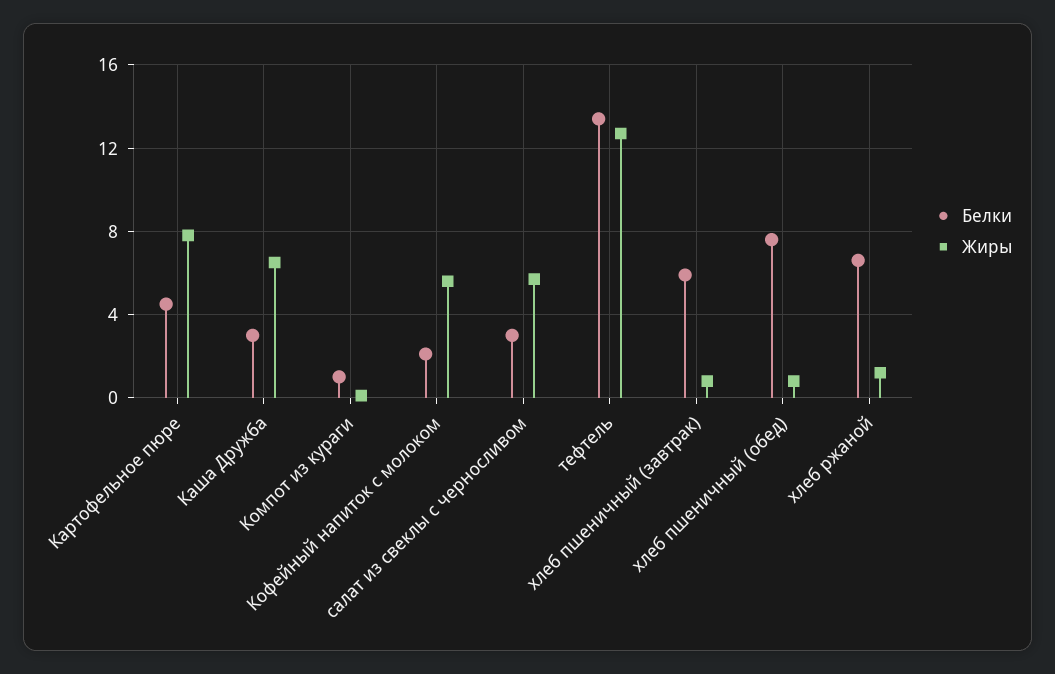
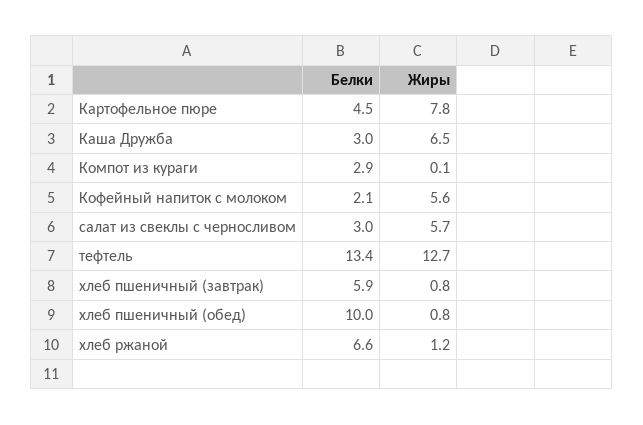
  {
    "Белки": {
      "Картофельное пюре": 4.5,
      "Каша Дружба": 3,
-     "Компот из кураги": 1,
+     "Компот из кураги": 2.9,
      "Кофейный напиток с молоком": 2.1,
      "салат из свеклы с черносливом": 3,
      "тефтель": 13.4,
      "хлеб пшеничный (завтрак)": 5.9,
-     "хлеб пшеничный (обед)": 7.5,
+     "хлеб пшеничный (обед)": 10,
      "хлеб ржаной": 6.6
    },
    "Жиры": {
      "Картофельное пюре": 7.8,
      "Каша Дружба": 6.5,
      "Компот из кураги": 0.1,
      "Кофейный напиток с молоком": 5.6,
      "салат из свеклы с черносливом": 5.7,
      "тефтель": 12.7,
      "хлеб пшеничный (завтрак)": 0.8,
      "хлеб пшеничный (обед)": 0.8,
      "хлеб ржаной": 1.2
    }
  }

